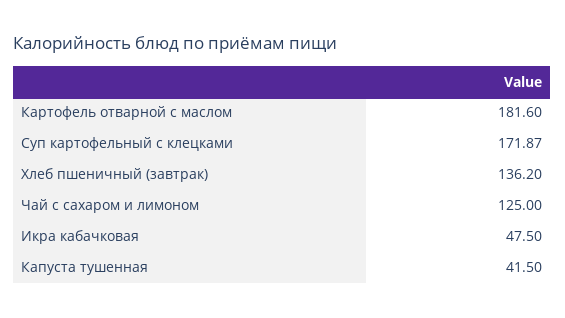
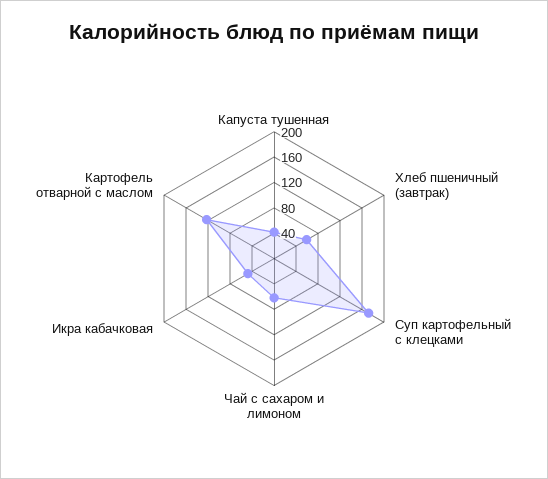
  {
-   "Картофель отварной с маслом": 181.6,
+   "Картофель отварной с маслом": 120,
    "Суп картофельный с клецками": 171.87,
-   "Хлеб пшеничный (завтрак)": 136.2,
+   "Хлеб пшеничный (завтрак)": 60,
-   "Чай с сахаром и лимоном": 125,
+   "Чай с сахаром и лимоном": 60,
    "Икра кабачковая": 47.5,
    "Капуста тушенная": 41.5
  }

